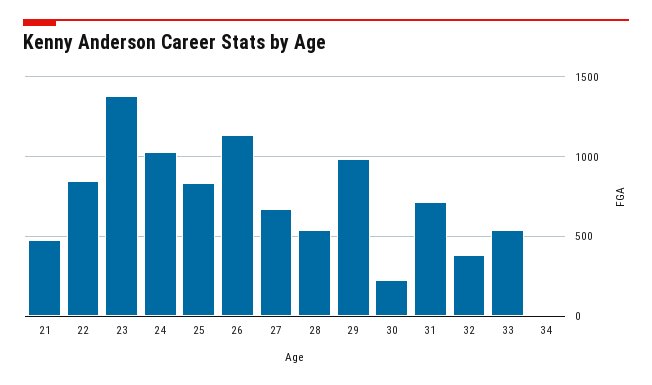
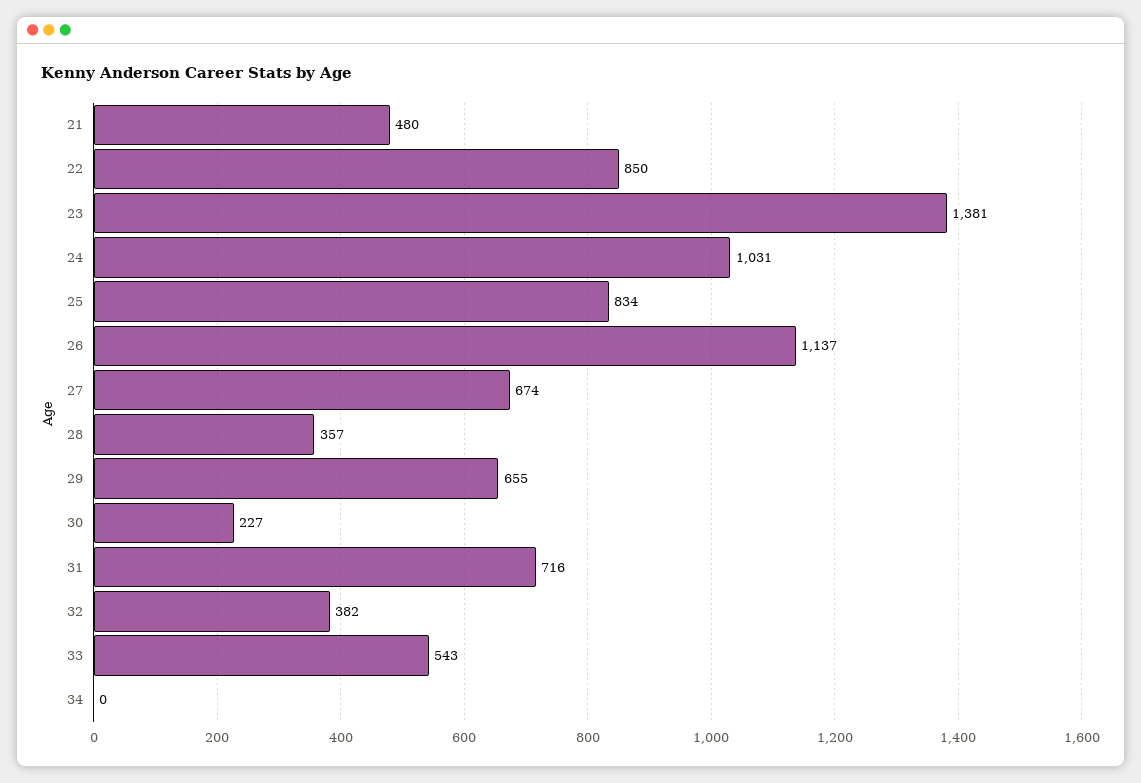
  {
    "21": 480,
    "22": 850,
    "23": 1381,
    "24": 1031,
    "25": 834,
    "26": 1137,
    "27": 674,
-   "28": 550,
+   "28": 357,
-   "29": 1000,
+   "29": 655,
    "30": 227,
    "31": 716,
    "32": 382,
    "33": 543,
    "34": 0
  }

